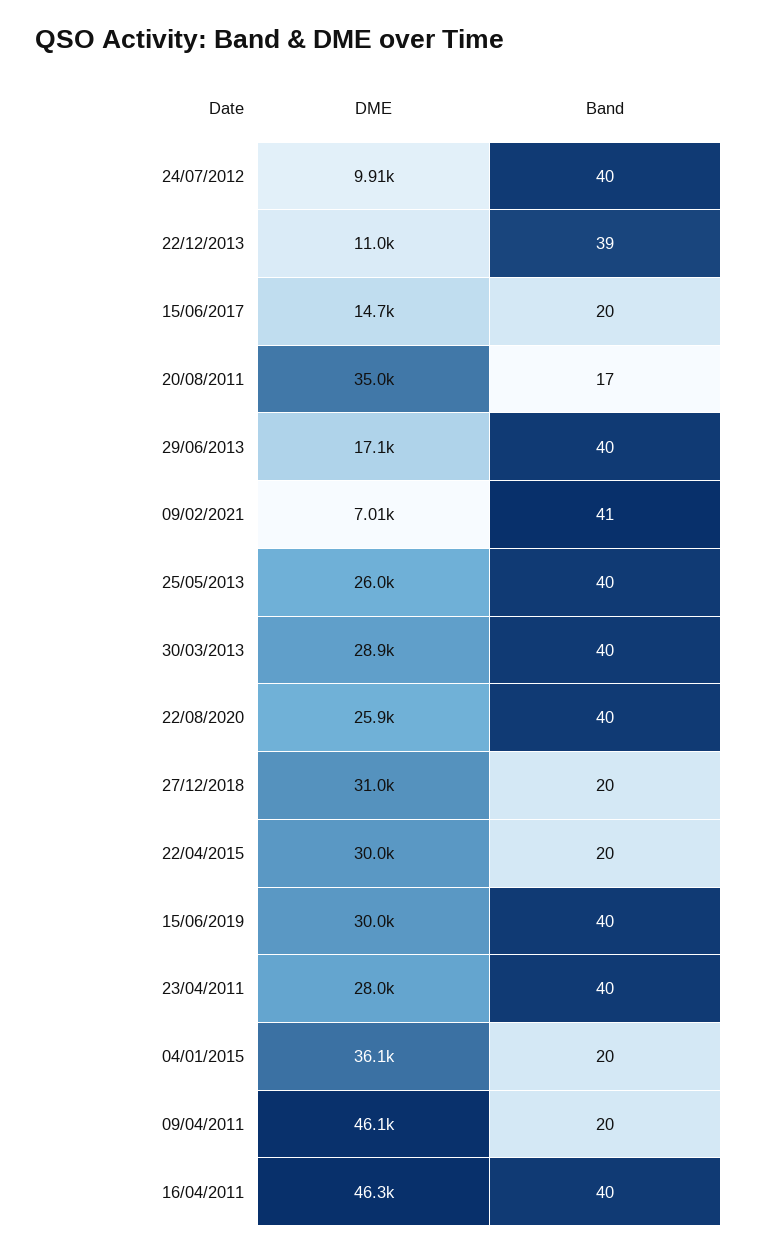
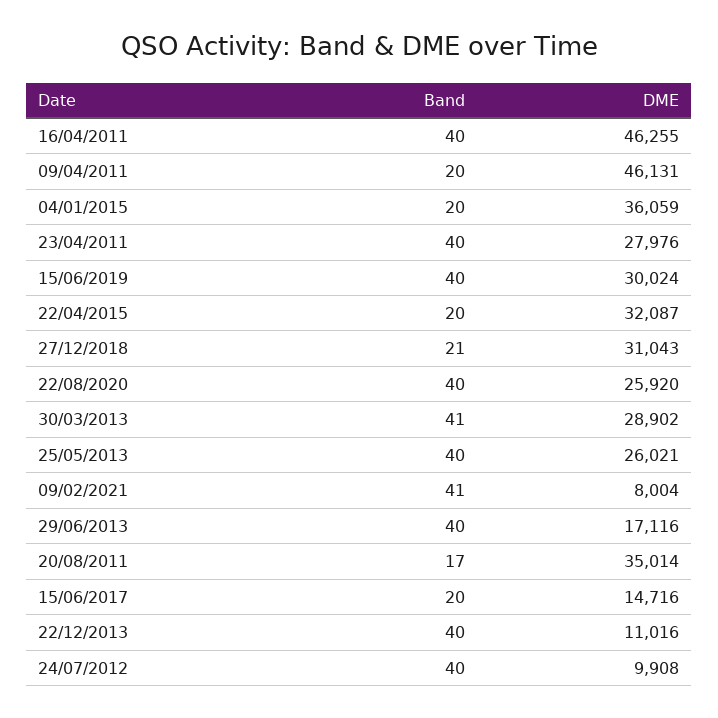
  {
    "DME": {
      "24/07/2012": 9908,
      "22/12/2013": 11016,
      "15/06/2017": 14716,
      "20/08/2011": 35014,
      "29/06/2013": 17116,
-     "09/02/2021": 7010,
+     "09/02/2021": 8004,
      "25/05/2013": 26021,
      "30/03/2013": 28902,
      "22/08/2020": 25920,
      "27/12/2018": 31043,
-     "22/04/2015": 30000,
+     "22/04/2015": 32087,
      "15/06/2019": 30024,
      "23/04/2011": 27976,
      "04/01/2015": 36059,
      "09/04/2011": 46131,
      "16/04/2011": 46255
    },
    "Band": {
      "24/07/2012": 40,
-     "22/12/2013": 39,
+     "22/12/2013": 40,
      "15/06/2017": 20,
      "20/08/2011": 17,
      "29/06/2013": 40,
      "09/02/2021": 41,
      "25/05/2013": 40,
-     "30/03/2013": 40,
+     "30/03/2013": 41,
      "22/08/2020": 40,
-     "27/12/2018": 20,
+     "27/12/2018": 21,
      "22/04/2015": 20,
      "15/06/2019": 40,
      "23/04/2011": 40,
      "04/01/2015": 20,
      "09/04/2011": 20,
      "16/04/2011": 40
    }
  }

